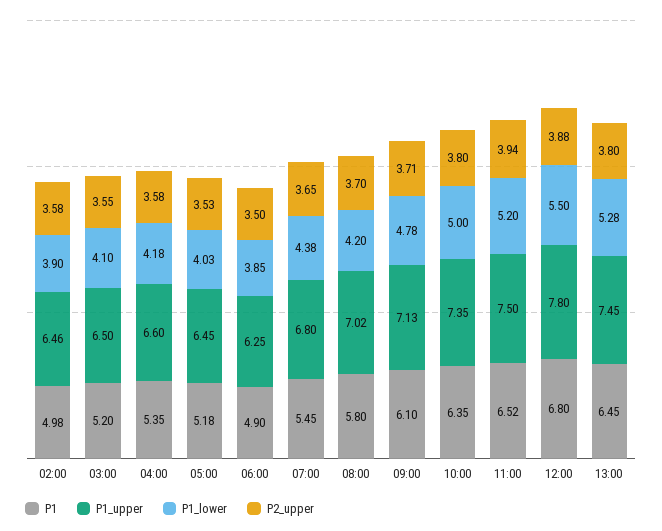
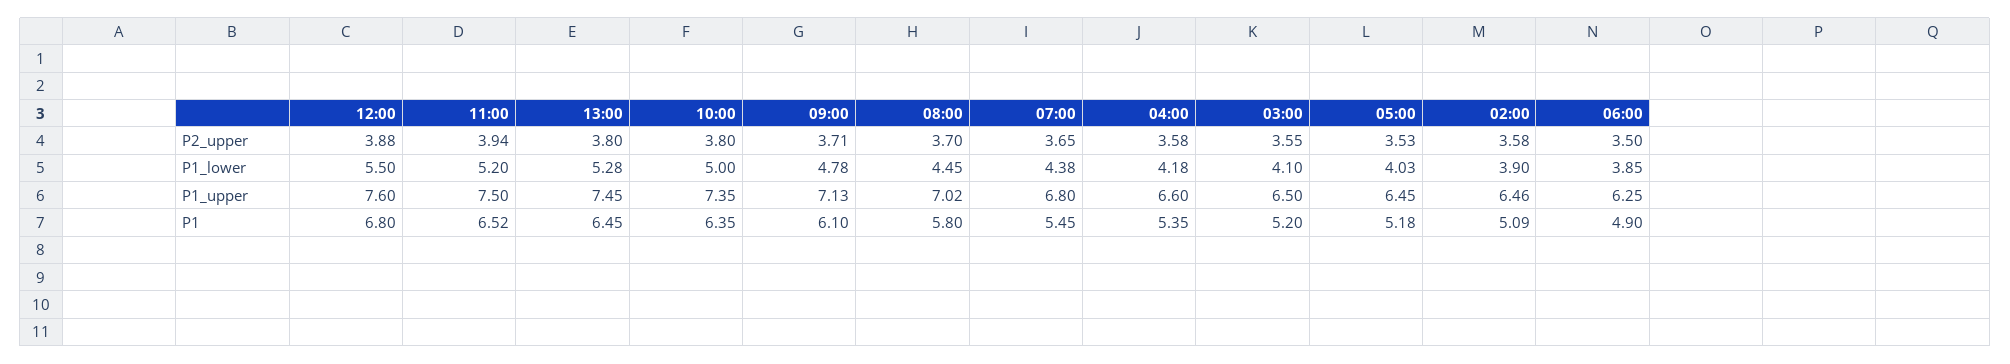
  {
    "P1": {
-     "02:00": 4.98,
+     "02:00": 5.09,
      "03:00": 5.2,
      "04:00": 5.35,
      "05:00": 5.18,
      "06:00": 4.9,
      "07:00": 5.45,
      "08:00": 5.8,
      "09:00": 6.1,
      "10:00": 6.35,
      "11:00": 6.52,
      "12:00": 6.8,
      "13:00": 6.45
    },
    "P1_upper": {
      "02:00": 6.46,
      "03:00": 6.5,
      "04:00": 6.6,
      "05:00": 6.45,
      "06:00": 6.25,
      "07:00": 6.8,
      "08:00": 7.02,
      "09:00": 7.13,
      "10:00": 7.35,
      "11:00": 7.5,
-     "12:00": 7.8,
+     "12:00": 7.6,
      "13:00": 7.45
    },
    "P1_lower": {
      "02:00": 3.9,
      "03:00": 4.1,
      "04:00": 4.18,
      "05:00": 4.03,
      "06:00": 3.85,
      "07:00": 4.38,
-     "08:00": 4.2,
+     "08:00": 4.45,
      "09:00": 4.78,
      "10:00": 5,
      "11:00": 5.2,
      "12:00": 5.5,
      "13:00": 5.28
    },
    "P2_upper": {
      "02:00": 3.58,
      "03:00": 3.55,
      "04:00": 3.58,
      "05:00": 3.53,
      "06:00": 3.5,
      "07:00": 3.65,
      "08:00": 3.7,
      "09:00": 3.71,
      "10:00": 3.8,
      "11:00": 3.94,
      "12:00": 3.88,
      "13:00": 3.8
    }
  }

